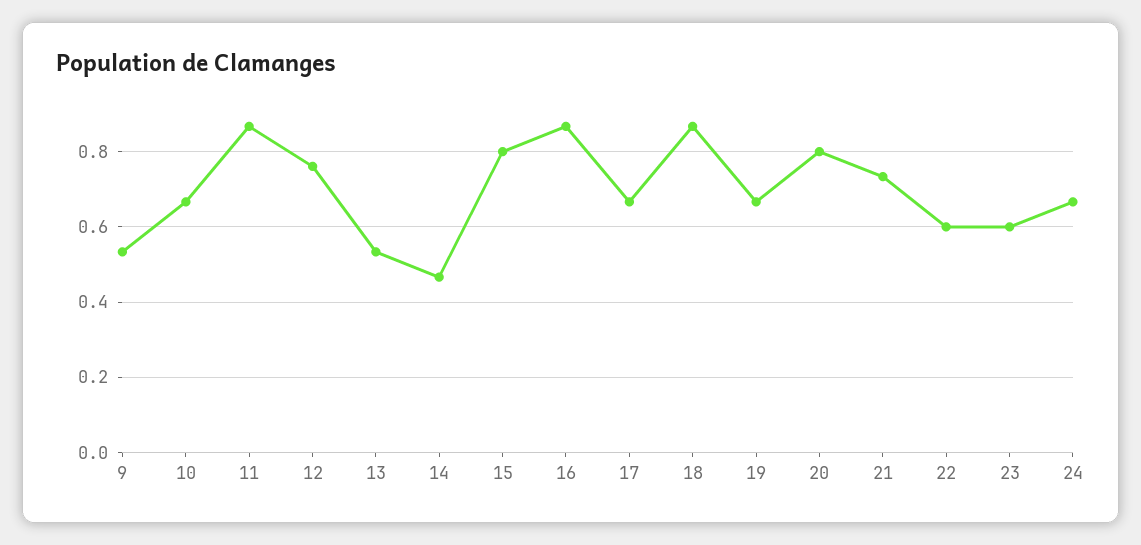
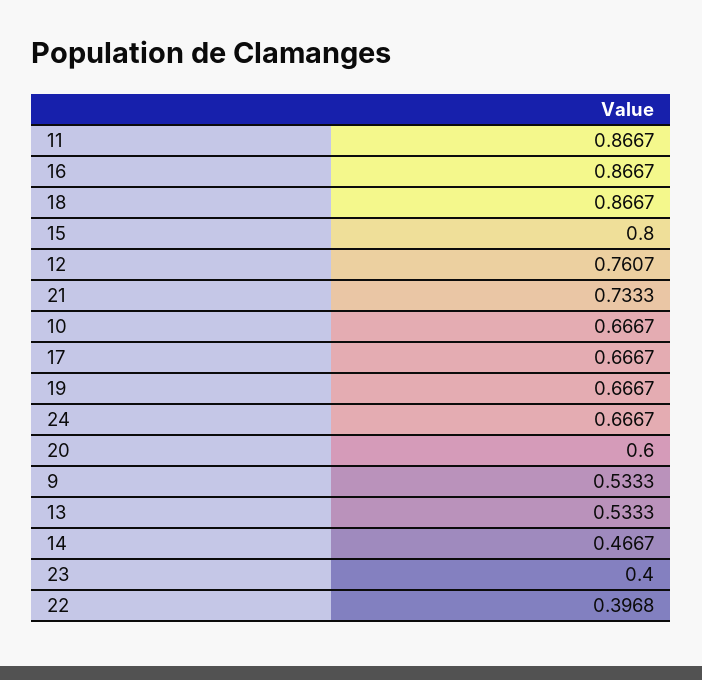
  {
    "9": 0.5333,
    "10": 0.6667,
    "11": 0.8667,
    "12": 0.7607,
    "13": 0.5333,
    "14": 0.4667,
    "15": 0.8,
    "16": 0.8667,
    "17": 0.6667,
    "18": 0.8667,
    "19": 0.6667,
-   "20": 0.8,
+   "20": 0.6,
    "21": 0.7333,
-   "22": 0.6,
+   "22": 0.3968,
-   "23": 0.6,
+   "23": 0.4,
    "24": 0.6667
  }

